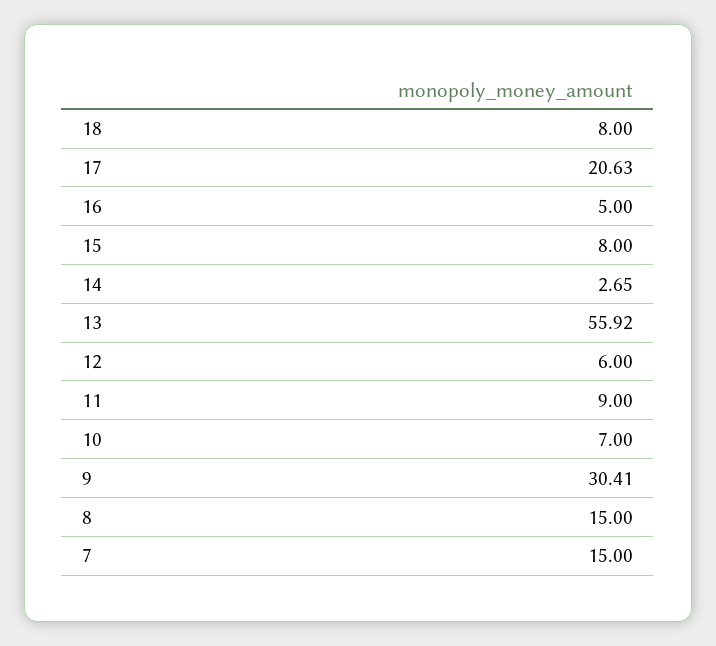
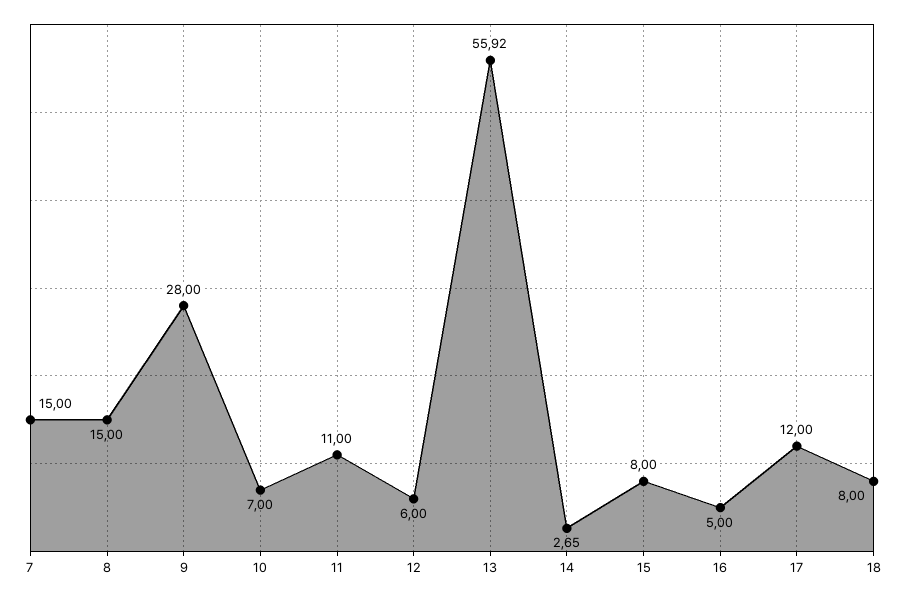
  {
    "18": 8,
-   "17": 20.63,
+   "17": 12,
    "16": 5,
    "15": 8,
    "14": 2.65,
    "13": 55.92,
    "12": 6,
-   "11": 9,
+   "11": 11,
    "10": 7,
-   "9": 30.41,
+   "9": 28,
    "8": 15,
    "7": 15
  }

